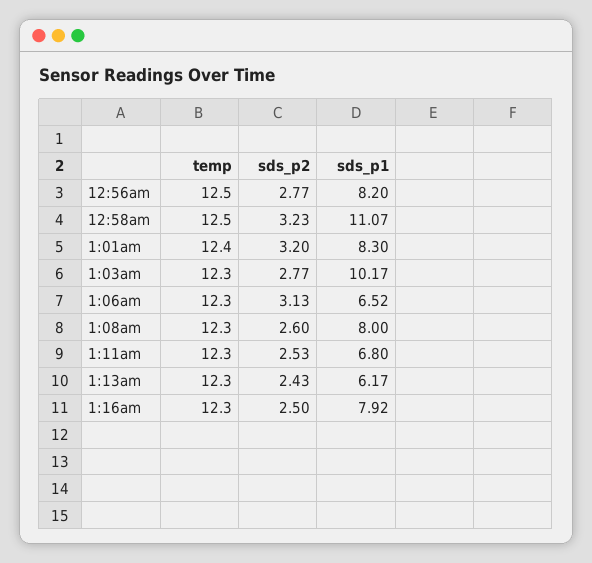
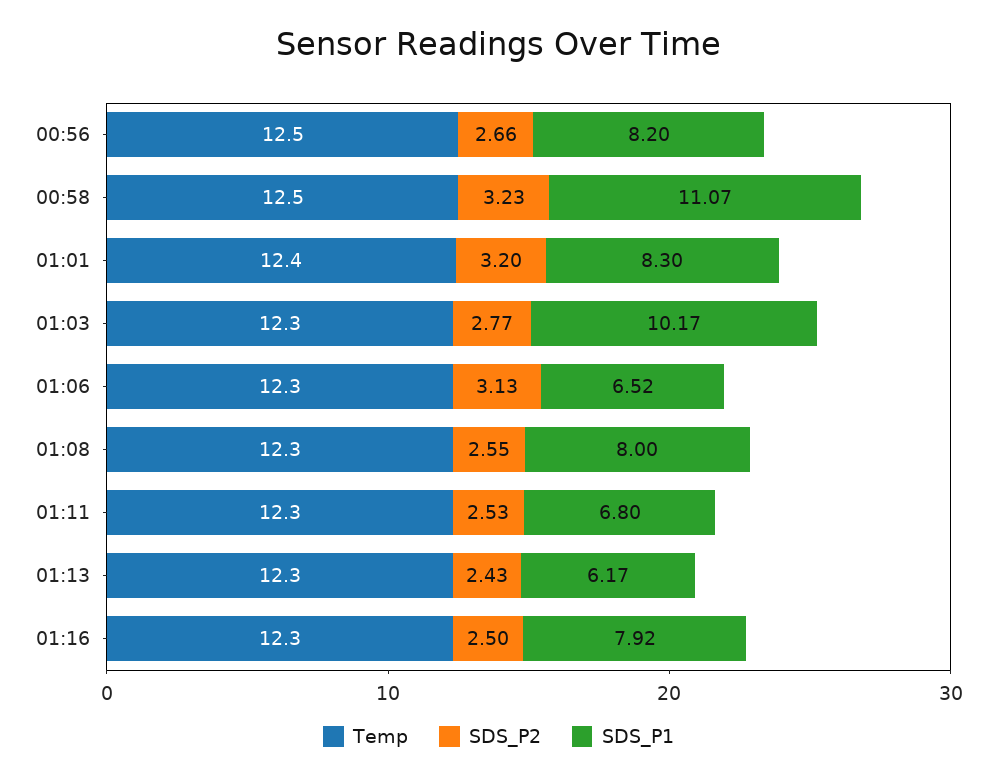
  {
    "temp": {
      "12:56am": 12.5,
      "12:58am": 12.5,
      "1:01am": 12.4,
      "1:03am": 12.3,
      "1:06am": 12.3,
      "1:08am": 12.3,
      "1:11am": 12.3,
      "1:13am": 12.3,
      "1:16am": 12.3
    },
    "sds_p2": {
-     "12:56am": 2.77,
+     "12:56am": 2.66,
      "12:58am": 3.23,
      "1:01am": 3.2,
      "1:03am": 2.77,
      "1:06am": 3.13,
-     "1:08am": 2.6,
+     "1:08am": 2.55,
      "1:11am": 2.53,
      "1:13am": 2.43,
      "1:16am": 2.5
    },
    "sds_p1": {
      "12:56am": 8.2,
      "12:58am": 11.07,
      "1:01am": 8.3,
      "1:03am": 10.17,
      "1:06am": 6.52,
      "1:08am": 8,
      "1:11am": 6.8,
      "1:13am": 6.17,
      "1:16am": 7.92
    }
  }

